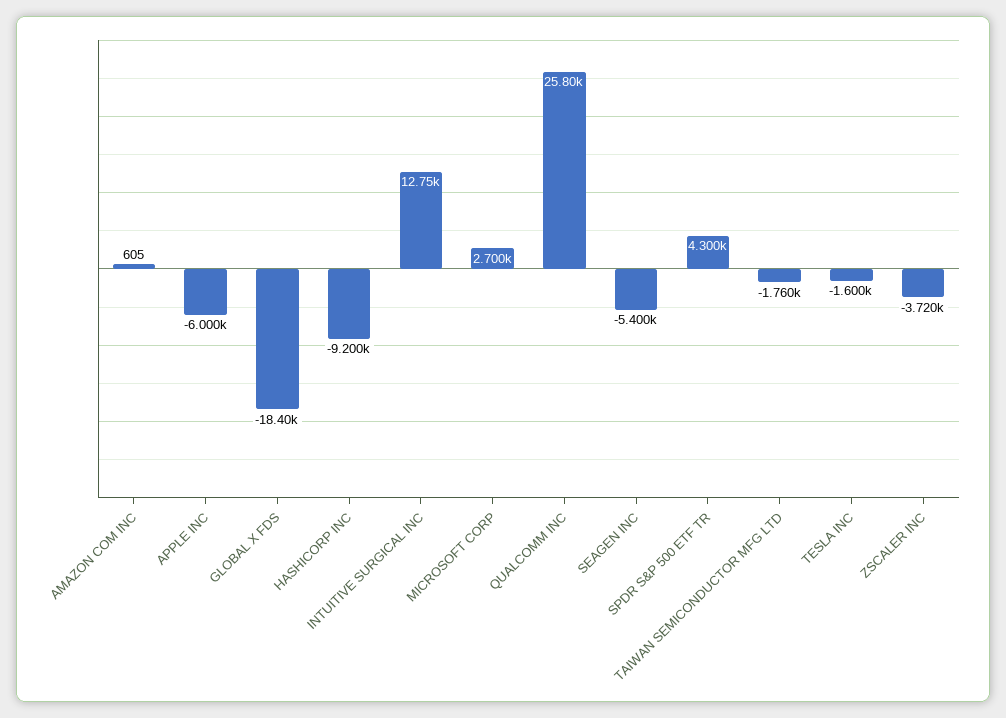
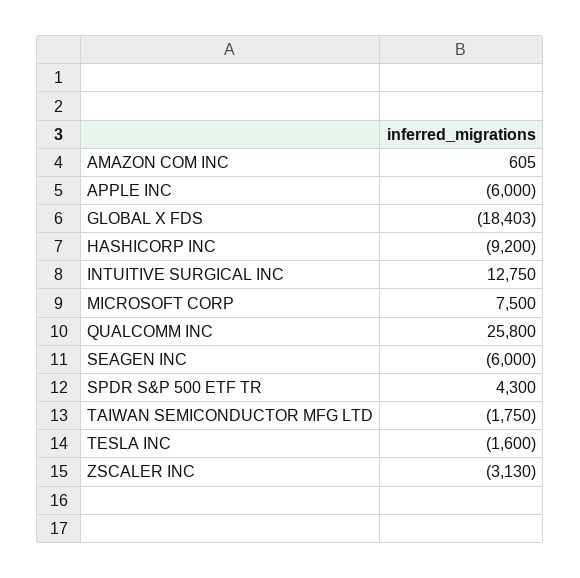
  {
    "AMAZON COM INC": 605,
    "APPLE INC": -6000,
    "GLOBAL X FDS": -18403,
    "HASHICORP INC": -9200,
    "INTUITIVE SURGICAL INC": 12750,
-   "MICROSOFT CORP": 2700,
+   "MICROSOFT CORP": 7500,
    "QUALCOMM INC": 25800,
-   "SEAGEN INC": -5400,
+   "SEAGEN INC": -6000,
    "SPDR S&P 500 ETF TR": 4300,
-   "TAIWAN SEMICONDUCTOR MFG LTD": -1760,
+   "TAIWAN SEMICONDUCTOR MFG LTD": -1750,
    "TESLA INC": -1600,
-   "ZSCALER INC": -3720
+   "ZSCALER INC": -3130
  }

